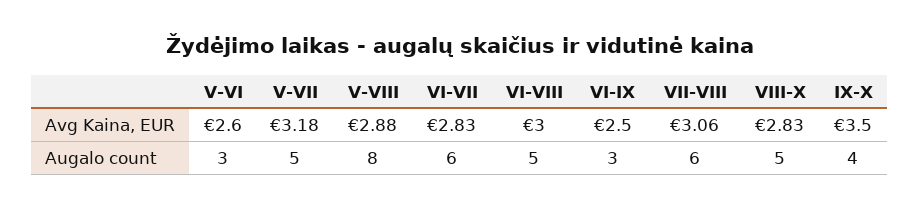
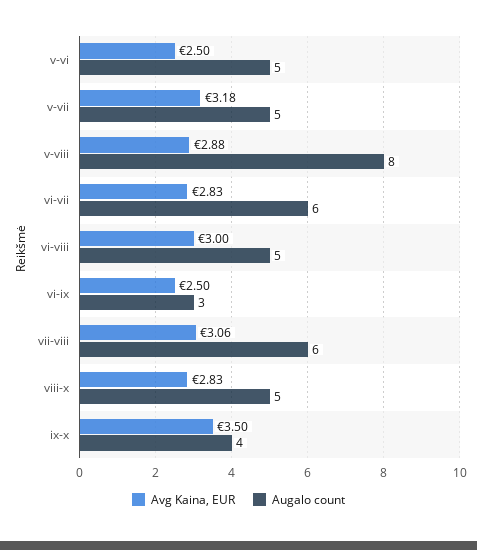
  {
    "Avg Kaina, EUR": {
-     "V-VI": 2.6,
+     "V-VI": 2.5,
      "V-VII": 3.18,
      "V-VIII": 2.88,
      "VI-VII": 2.83,
      "VI-VIII": 3,
      "VI-IX": 2.5,
      "VII-VIII": 3.06,
      "VIII-X": 2.83,
      "IX-X": 3.5
    },
    "Augalo count": {
-     "V-VI": 3,
+     "V-VI": 5,
      "V-VII": 5,
      "V-VIII": 8,
      "VI-VII": 6,
      "VI-VIII": 5,
      "VI-IX": 3,
      "VII-VIII": 6,
      "VIII-X": 5,
      "IX-X": 4
    }
  }

